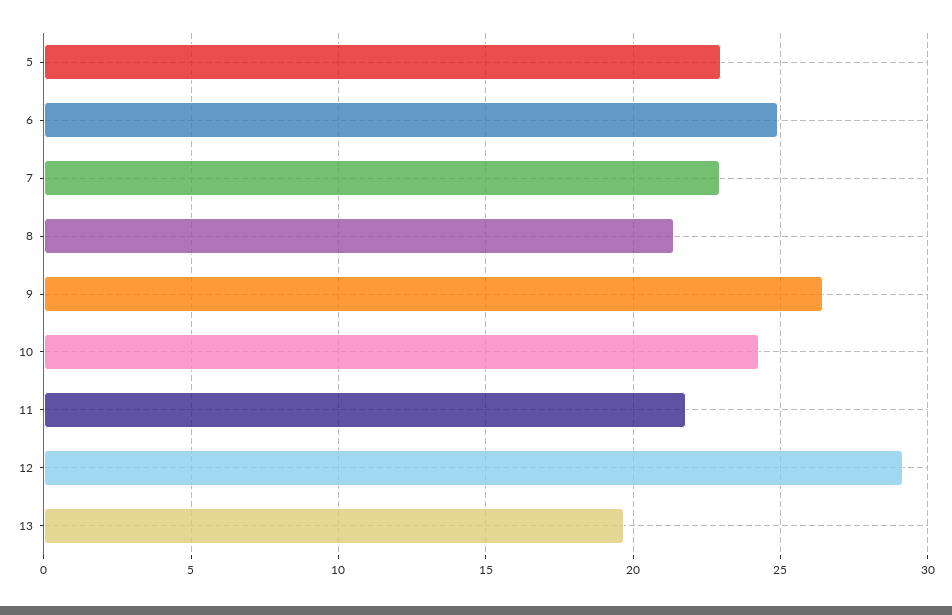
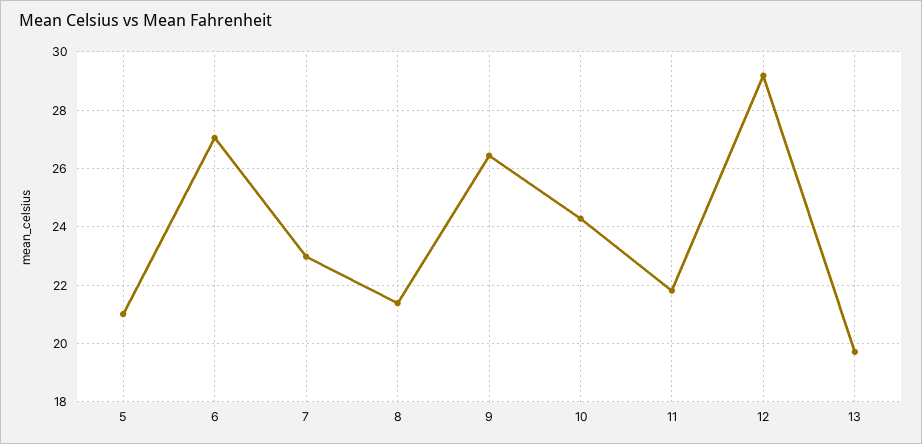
  {
-   "5": 23,
+   "5": 21,
-   "6": 25,
+   "6": 27,
    "7": 23,
    "8": 21.5,
    "9": 26.5,
    "10": 24.25,
    "11": 21.75,
    "12": 29.25,
    "13": 19.75
  }

